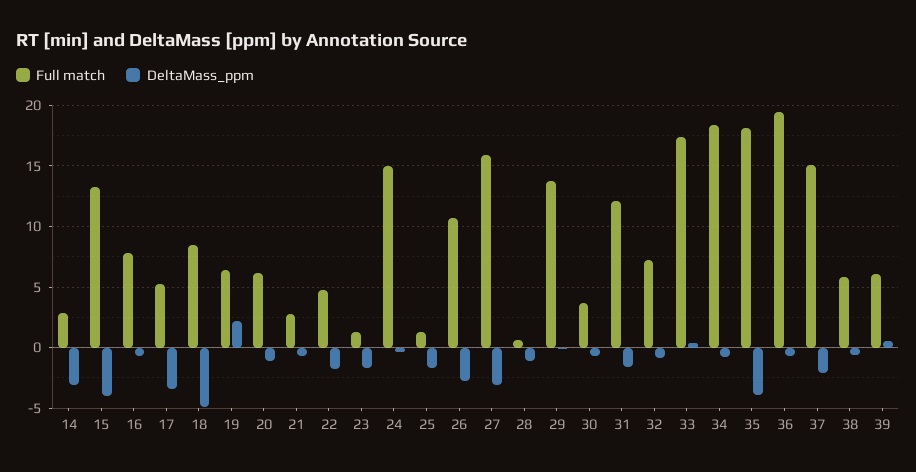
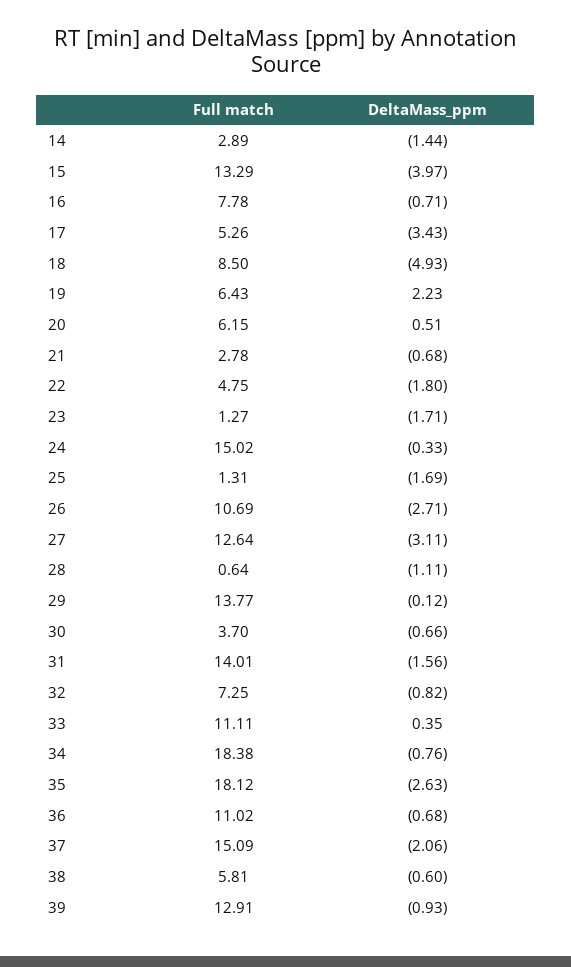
  {
    "Full match": {
      "14": 2.89,
      "15": 13.29,
      "16": 7.78,
      "17": 5.26,
      "18": 8.5,
      "19": 6.43,
      "20": 6.15,
      "21": 2.78,
      "22": 4.75,
      "23": 1.27,
      "24": 15.02,
      "25": 1.31,
      "26": 10.69,
-     "27": 16,
+     "27": 12.64,
      "28": 0.64,
      "29": 13.77,
      "30": 3.7,
-     "31": 12,
+     "31": 14.01,
      "32": 7.25,
-     "33": 17.5,
+     "33": 11.11,
      "34": 18.38,
      "35": 18.12,
-     "36": 19.5,
+     "36": 11.02,
      "37": 15.09,
      "38": 5.81,
-     "39": 6
+     "39": 12.91
    },
    "DeltaMass_ppm": {
-     "14": -3,
+     "14": -1.44,
      "15": -3.97,
      "16": -0.71,
      "17": -3.43,
      "18": -4.93,
      "19": 2.23,
-     "20": -1,
+     "20": 0.51,
      "21": -0.68,
      "22": -1.8,
      "23": -1.71,
      "24": -0.33,
      "25": -1.69,
      "26": -2.71,
      "27": -3.11,
      "28": -1.11,
      "29": -0.12,
      "30": -0.66,
      "31": -1.56,
      "32": -0.82,
      "33": 0.35,
      "34": -0.76,
-     "35": -4,
+     "35": -2.63,
      "36": -0.68,
      "37": -2.06,
      "38": -0.6,
-     "39": 0.5
+     "39": -0.93
    }
  }

